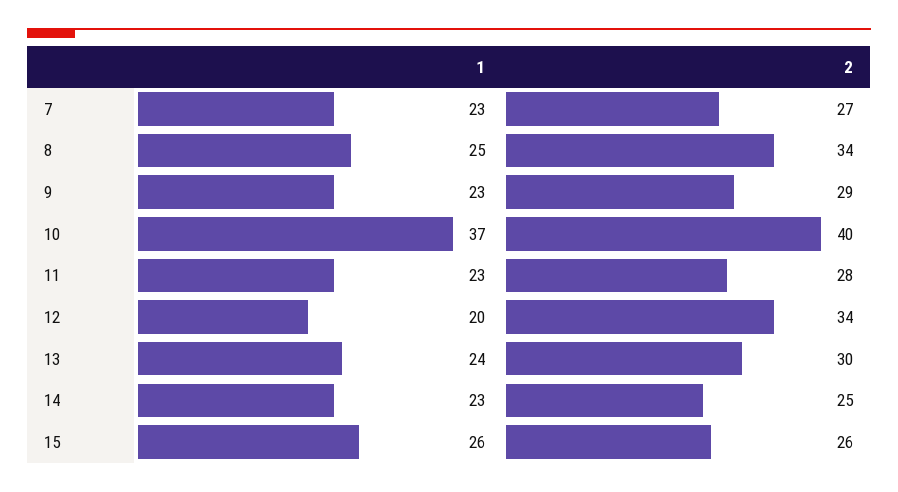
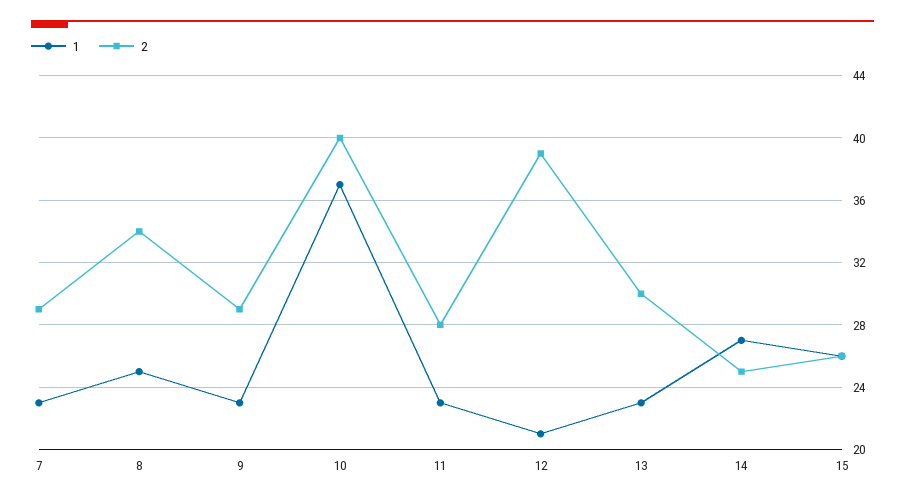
  {
    "1": {
      "7": 23,
      "8": 25,
      "9": 23,
      "10": 37,
      "11": 23,
-     "12": 20,
+     "12": 21,
-     "13": 24,
+     "13": 23,
-     "14": 23,
+     "14": 27,
      "15": 26
    },
    "2": {
-     "7": 27,
+     "7": 29,
      "8": 34,
      "9": 29,
      "10": 40,
      "11": 28,
-     "12": 34,
+     "12": 39,
      "13": 30,
      "14": 25,
      "15": 26
    }
  }

